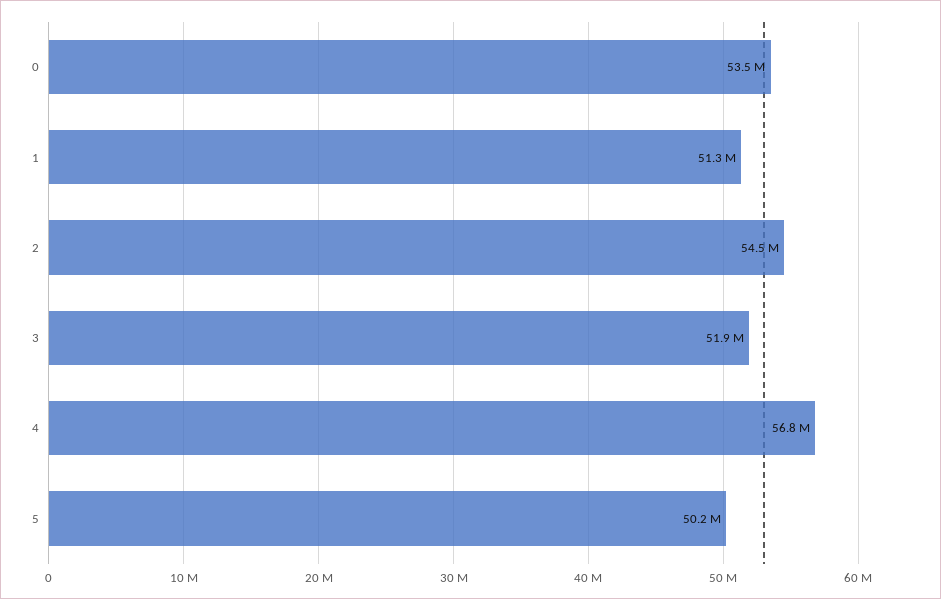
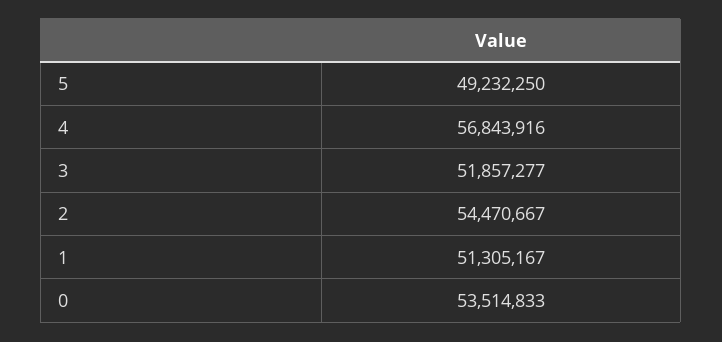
  {
    "0": 53514833,
    "1": 51305167,
    "2": 54470667,
    "3": 51857277,
    "4": 56843916,
-   "5": 50200000
+   "5": 49232250
  }

